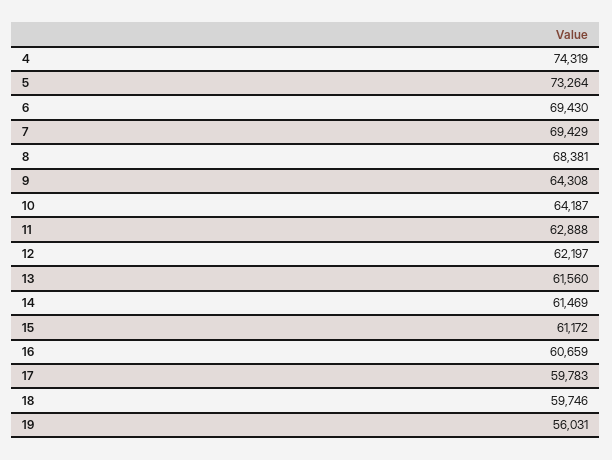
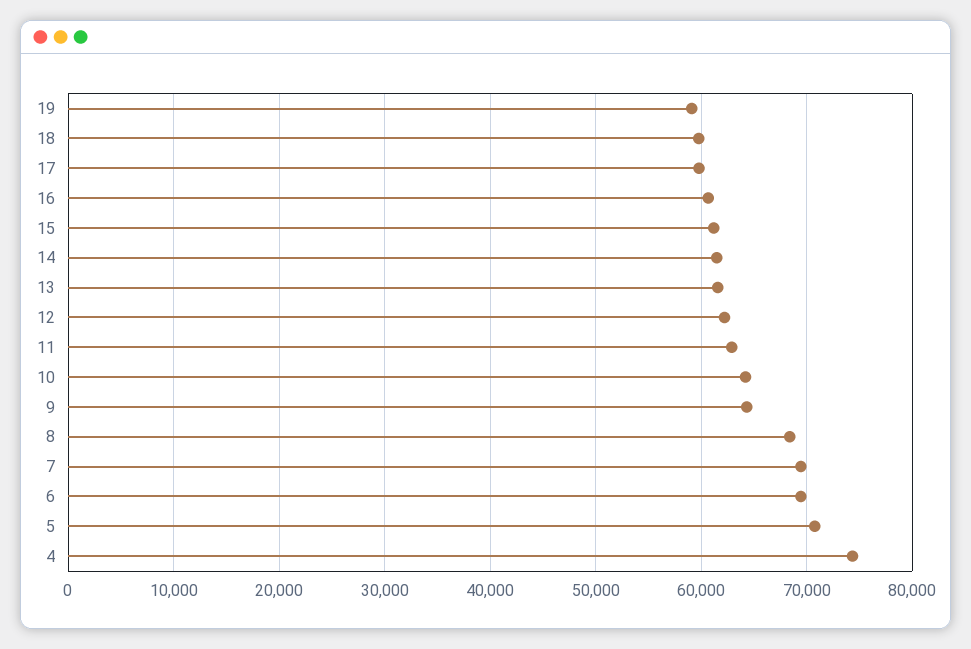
  {
    "4": 74319,
-   "5": 73264,
+   "5": 71000,
    "6": 69430,
    "7": 69429,
    "8": 68381,
    "9": 64308,
    "10": 64187,
    "11": 62888,
    "12": 62197,
    "13": 61560,
    "14": 61469,
    "15": 61172,
    "16": 60659,
    "17": 59783,
    "18": 59746,
-   "19": 56031
+   "19": 59000
  }

